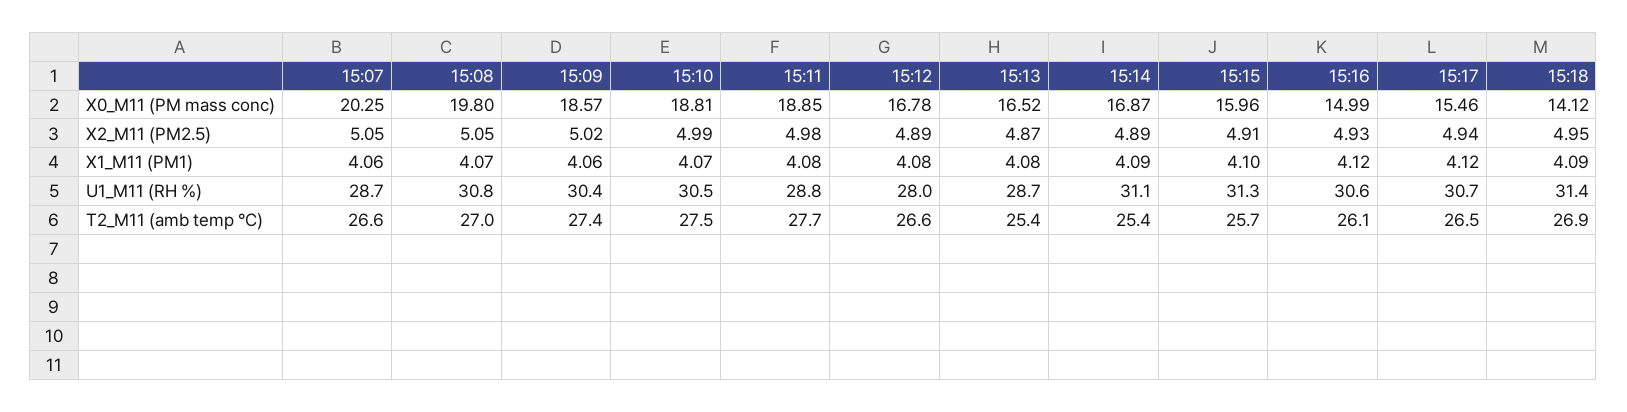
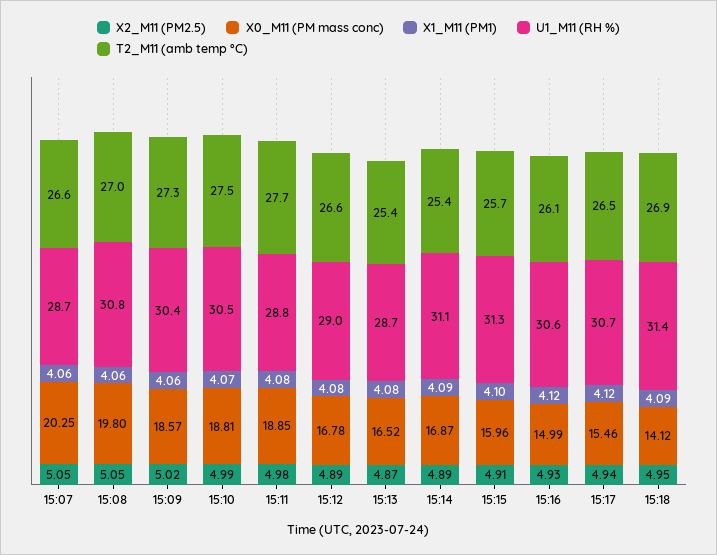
  {
    "X0_M11 (PM mass conc)": {
      "15:07": 20.25,
      "15:08": 19.8,
      "15:09": 18.57,
      "15:10": 18.81,
      "15:11": 18.85,
      "15:12": 16.78,
      "15:13": 16.52,
      "15:14": 16.87,
      "15:15": 15.96,
      "15:16": 14.99,
      "15:17": 15.46,
      "15:18": 14.12
    },
    "X2_M11 (PM2.5)": {
      "15:07": 5.05,
      "15:08": 5.05,
      "15:09": 5.02,
      "15:10": 4.99,
      "15:11": 4.98,
      "15:12": 4.89,
      "15:13": 4.87,
      "15:14": 4.89,
      "15:15": 4.91,
      "15:16": 4.93,
      "15:17": 4.94,
      "15:18": 4.95
    },
    "X1_M11 (PM1)": {
      "15:07": 4.06,
-     "15:08": 4.07,
+     "15:08": 4.06,
      "15:09": 4.06,
      "15:10": 4.07,
      "15:11": 4.08,
      "15:12": 4.08,
      "15:13": 4.08,
      "15:14": 4.09,
      "15:15": 4.1,
      "15:16": 4.12,
      "15:17": 4.12,
      "15:18": 4.09
    },
    "U1_M11 (RH %)": {
      "15:07": 28.7,
      "15:08": 30.8,
      "15:09": 30.4,
      "15:10": 30.5,
      "15:11": 28.8,
-     "15:12": 28,
+     "15:12": 29,
      "15:13": 28.7,
      "15:14": 31.1,
      "15:15": 31.3,
      "15:16": 30.6,
      "15:17": 30.7,
      "15:18": 31.4
    },
    "T2_M11 (amb temp °C)": {
      "15:07": 26.6,
      "15:08": 27,
-     "15:09": 27.4,
+     "15:09": 27.3,
      "15:10": 27.5,
      "15:11": 27.7,
      "15:12": 26.6,
      "15:13": 25.4,
      "15:14": 25.4,
      "15:15": 25.7,
      "15:16": 26.1,
      "15:17": 26.5,
      "15:18": 26.9
    }
  }

